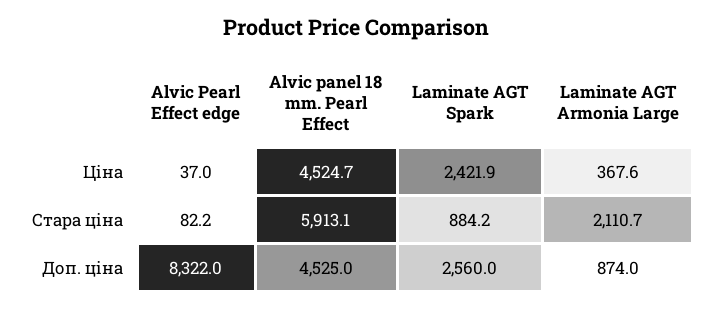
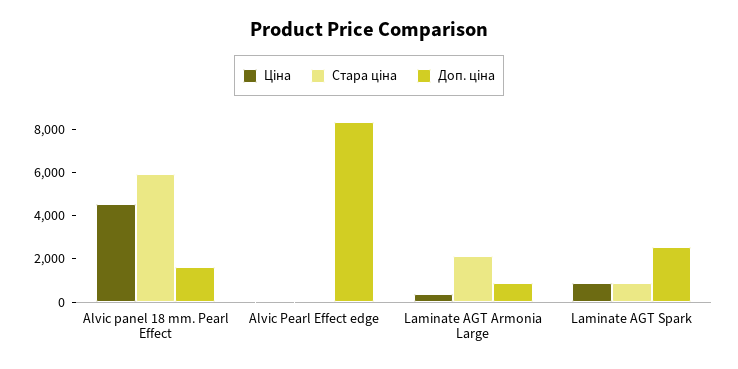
  {
    "Ціна": {
      "Alvic Pearl Effect edge": 37,
      "Alvic panel 18 mm. Pearl Effect": 4524.7,
-     "Laminate AGT Spark": 2421.9,
+     "Laminate AGT Spark": 1000,
      "Laminate AGT Armonia Large": 367.6
    },
    "Стара ціна": {
      "Alvic Pearl Effect edge": 82.2,
      "Alvic panel 18 mm. Pearl Effect": 5913.1,
      "Laminate AGT Spark": 884.2,
      "Laminate AGT Armonia Large": 2110.7
    },
    "Доп. ціна": {
      "Alvic Pearl Effect edge": 8322,
-     "Alvic panel 18 mm. Pearl Effect": 4525,
+     "Alvic panel 18 mm. Pearl Effect": 1500,
      "Laminate AGT Spark": 2560,
      "Laminate AGT Armonia Large": 874
    }
  }

